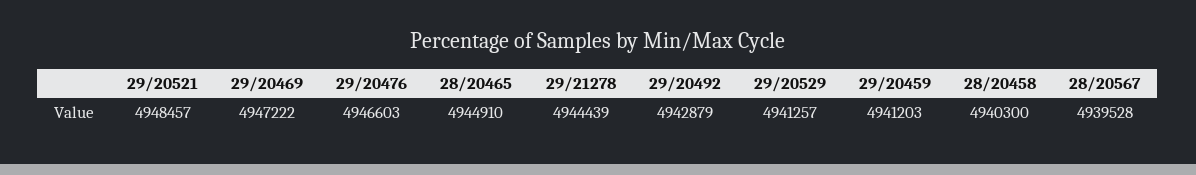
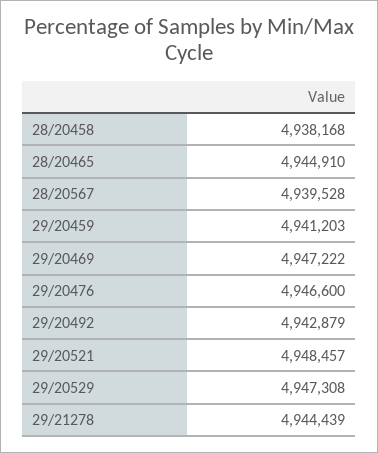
  {
    "29/20521": 4948457,
    "29/20469": 4947222,
-   "29/20476": 4946603,
+   "29/20476": 4946600,
    "28/20465": 4944910,
    "29/21278": 4944439,
    "29/20492": 4942879,
-   "29/20529": 4941257,
+   "29/20529": 4947308,
    "29/20459": 4941203,
-   "28/20458": 4940300,
+   "28/20458": 4938168,
    "28/20567": 4939528
  }

